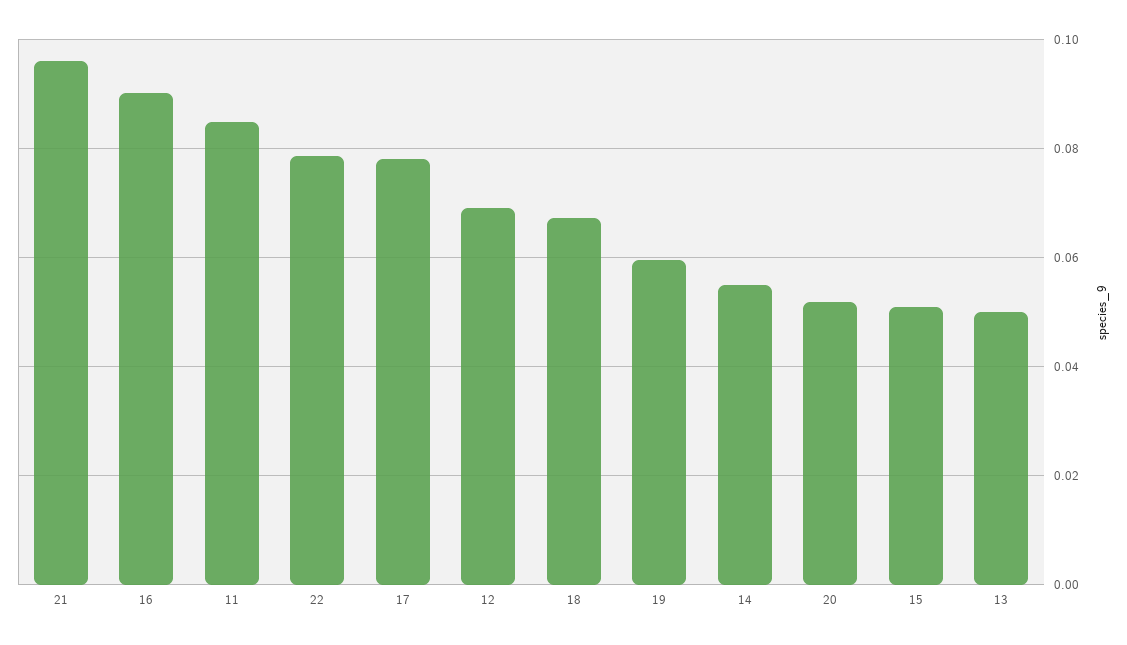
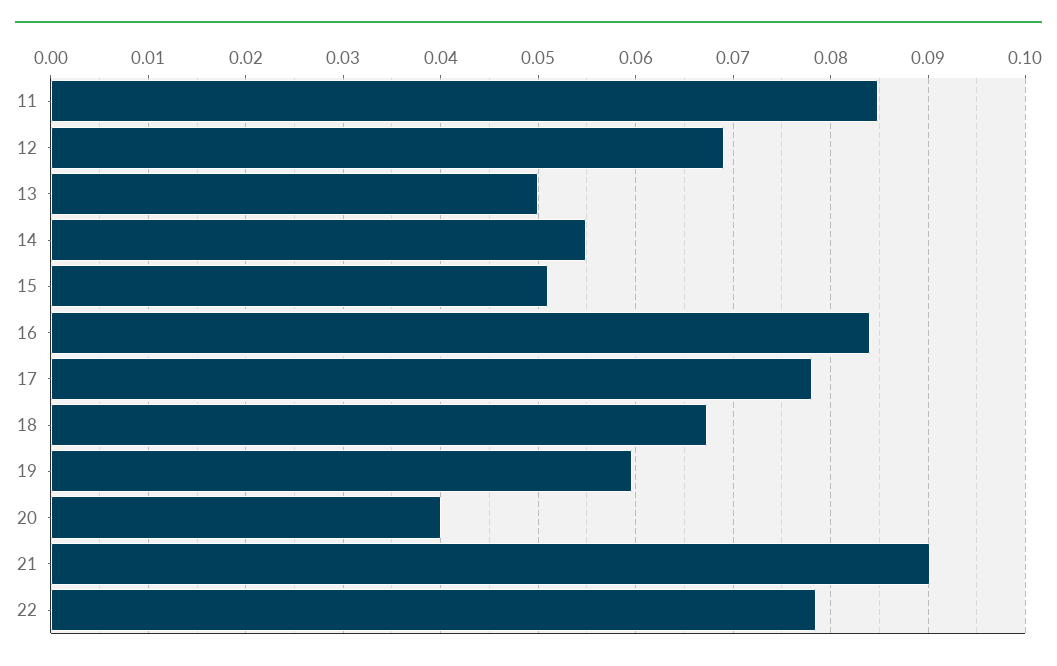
  {
-   "21": 0.096,
+   "21": 0.09,
-   "16": 0.09,
+   "16": 0.084,
    "11": 0.085,
    "22": 0.079,
    "17": 0.078,
    "12": 0.069,
    "18": 0.067,
    "19": 0.06,
    "14": 0.055,
-   "20": 0.052,
+   "20": 0.04,
    "15": 0.051,
    "13": 0.05
  }

